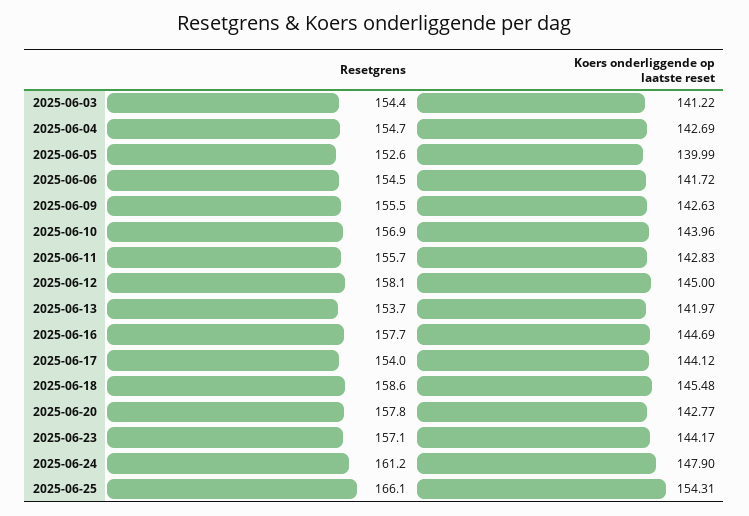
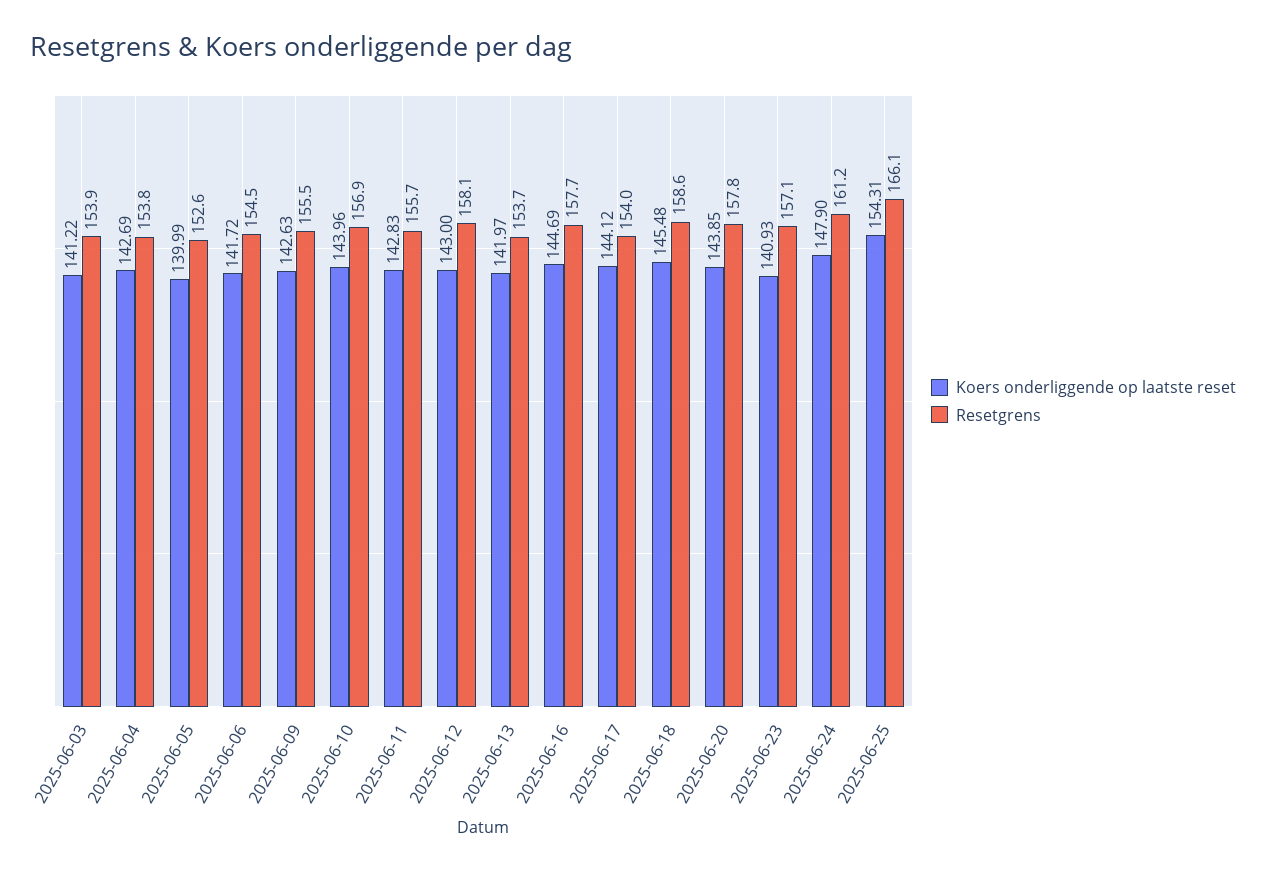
  {
    "Resetgrens": {
-     "2025-06-03": 154.4,
+     "2025-06-03": 153.9,
-     "2025-06-04": 154.7,
+     "2025-06-04": 153.8,
      "2025-06-05": 152.6,
      "2025-06-06": 154.5,
      "2025-06-09": 155.5,
      "2025-06-10": 156.9,
      "2025-06-11": 155.7,
      "2025-06-12": 158.1,
      "2025-06-13": 153.7,
      "2025-06-16": 157.7,
      "2025-06-17": 154,
      "2025-06-18": 158.6,
      "2025-06-20": 157.8,
      "2025-06-23": 157.1,
      "2025-06-24": 161.2,
      "2025-06-25": 166.1
    },
    "Koers onderliggende op laatste reset": {
      "2025-06-03": 141.22,
      "2025-06-04": 142.69,
      "2025-06-05": 139.99,
      "2025-06-06": 141.72,
      "2025-06-09": 142.63,
      "2025-06-10": 143.96,
      "2025-06-11": 142.83,
-     "2025-06-12": 145,
+     "2025-06-12": 143,
      "2025-06-13": 141.97,
      "2025-06-16": 144.69,
      "2025-06-17": 144.12,
      "2025-06-18": 145.48,
-     "2025-06-20": 142.77,
+     "2025-06-20": 143.85,
-     "2025-06-23": 144.17,
+     "2025-06-23": 140.93,
      "2025-06-24": 147.9,
      "2025-06-25": 154.31
    }
  }

